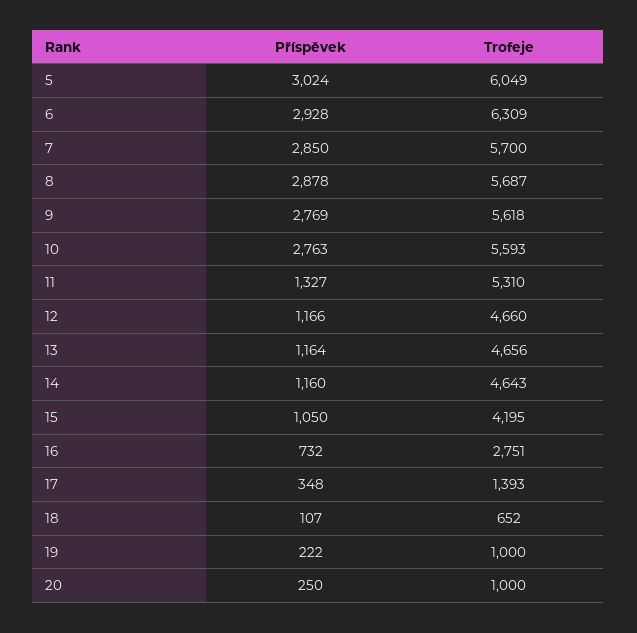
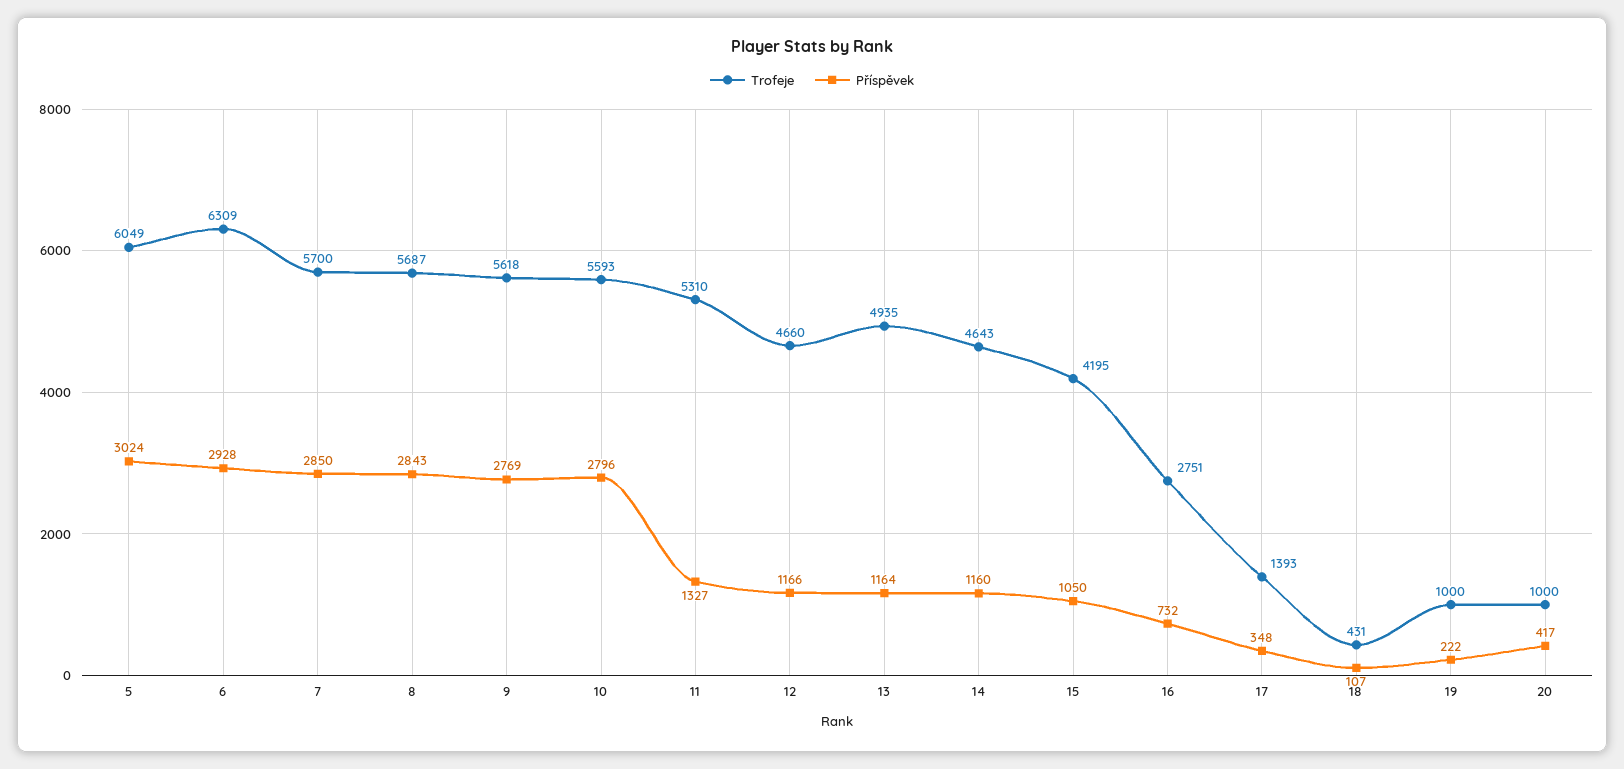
  {
    "Příspěvek": {
      "5": 3024,
      "6": 2928,
      "7": 2850,
-     "8": 2878,
+     "8": 2843,
      "9": 2769,
-     "10": 2763,
+     "10": 2796,
      "11": 1327,
      "12": 1166,
      "13": 1164,
      "14": 1160,
      "15": 1050,
      "16": 732,
      "17": 348,
      "18": 107,
      "19": 222,
-     "20": 250
+     "20": 417
    },
    "Trofeje": {
      "5": 6049,
      "6": 6309,
      "7": 5700,
      "8": 5687,
      "9": 5618,
      "10": 5593,
      "11": 5310,
      "12": 4660,
-     "13": 4656,
+     "13": 4935,
      "14": 4643,
      "15": 4195,
      "16": 2751,
      "17": 1393,
-     "18": 652,
+     "18": 431,
      "19": 1000,
      "20": 1000
    }
  }

